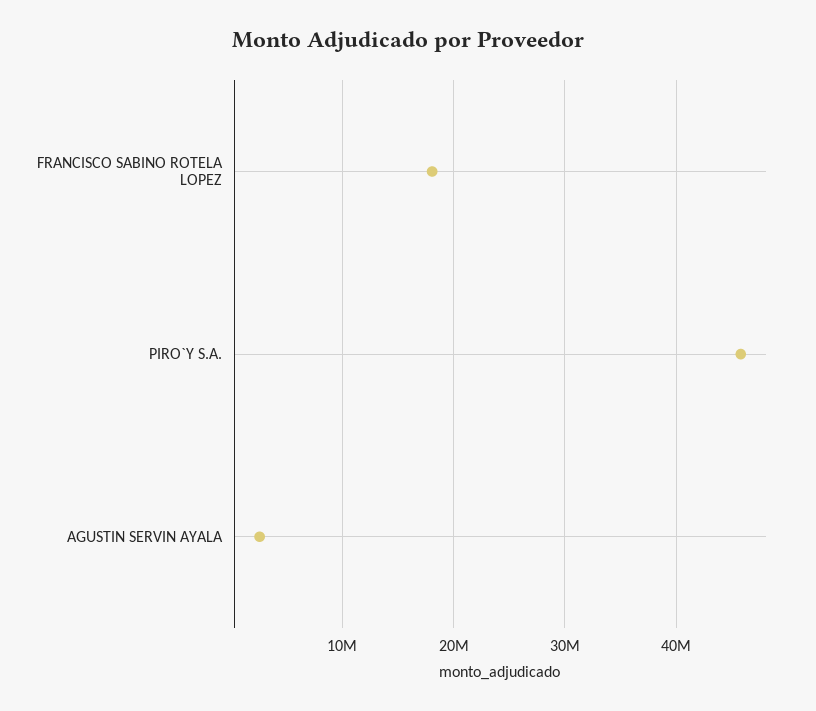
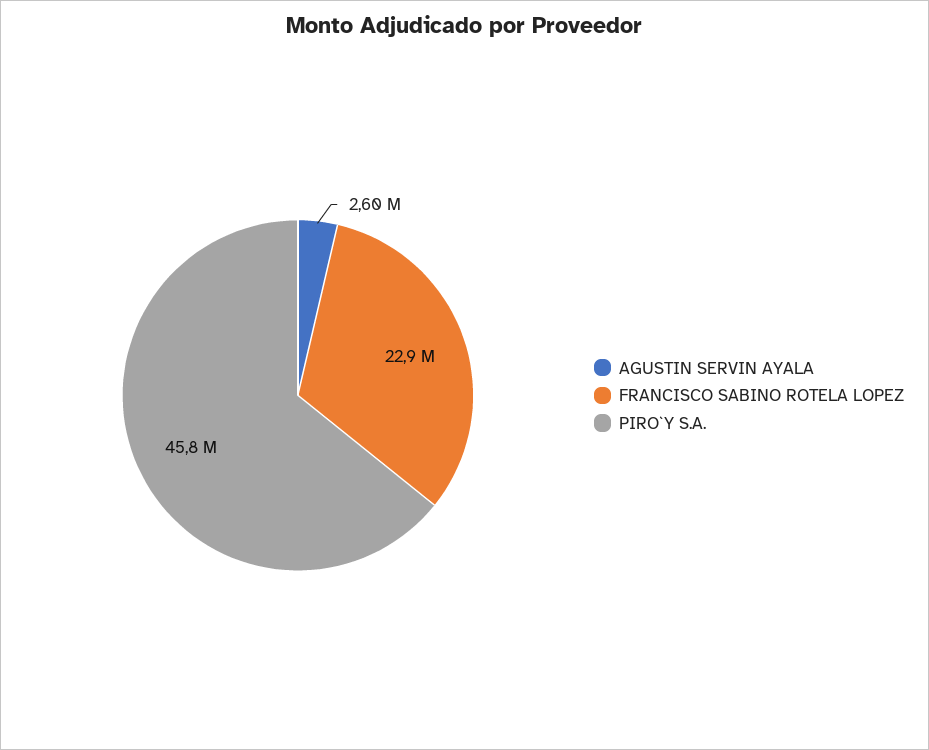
  {
-   "FRANCISCO SABINO ROTELA LOPEZ": 18000000,
+   "FRANCISCO SABINO ROTELA LOPEZ": 22900000,
    "PIRO`Y S.A.": 45800000,
    "AGUSTIN SERVIN AYALA": 2600000
  }

